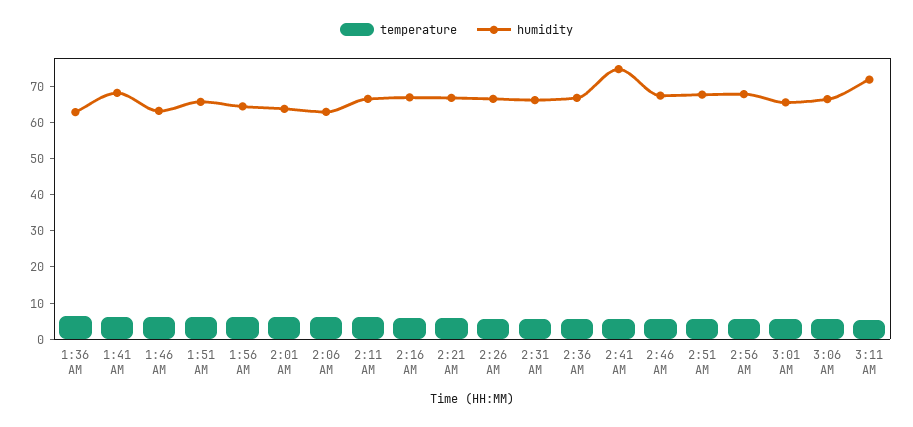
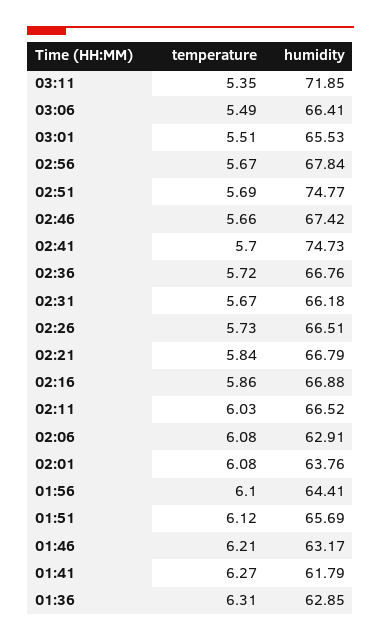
  {
    "temperature": {
      "1:36 AM": 6.31,
      "1:41 AM": 6.27,
      "1:46 AM": 6.21,
      "1:51 AM": 6.12,
      "1:56 AM": 6.1,
      "2:01 AM": 6.08,
      "2:06 AM": 6.08,
      "2:11 AM": 6.03,
      "2:16 AM": 5.86,
      "2:21 AM": 5.84,
      "2:26 AM": 5.73,
      "2:31 AM": 5.67,
      "2:36 AM": 5.72,
      "2:41 AM": 5.7,
      "2:46 AM": 5.66,
      "2:51 AM": 5.69,
      "2:56 AM": 5.67,
      "3:01 AM": 5.51,
      "3:06 AM": 5.49,
      "3:11 AM": 5.35
    },
    "humidity": {
      "1:36 AM": 62.85,
-     "1:41 AM": 67.5,
+     "1:41 AM": 61.79,
      "1:46 AM": 63.17,
      "1:51 AM": 65.69,
      "1:56 AM": 64.41,
      "2:01 AM": 63.76,
      "2:06 AM": 62.91,
      "2:11 AM": 66.52,
      "2:16 AM": 66.88,
      "2:21 AM": 66.79,
      "2:26 AM": 66.51,
      "2:31 AM": 66.18,
      "2:36 AM": 66.76,
      "2:41 AM": 74.73,
      "2:46 AM": 67.42,
-     "2:51 AM": 67.5,
+     "2:51 AM": 74.77,
      "2:56 AM": 67.84,
      "3:01 AM": 65.53,
      "3:06 AM": 66.41,
      "3:11 AM": 71.85
    }
  }

